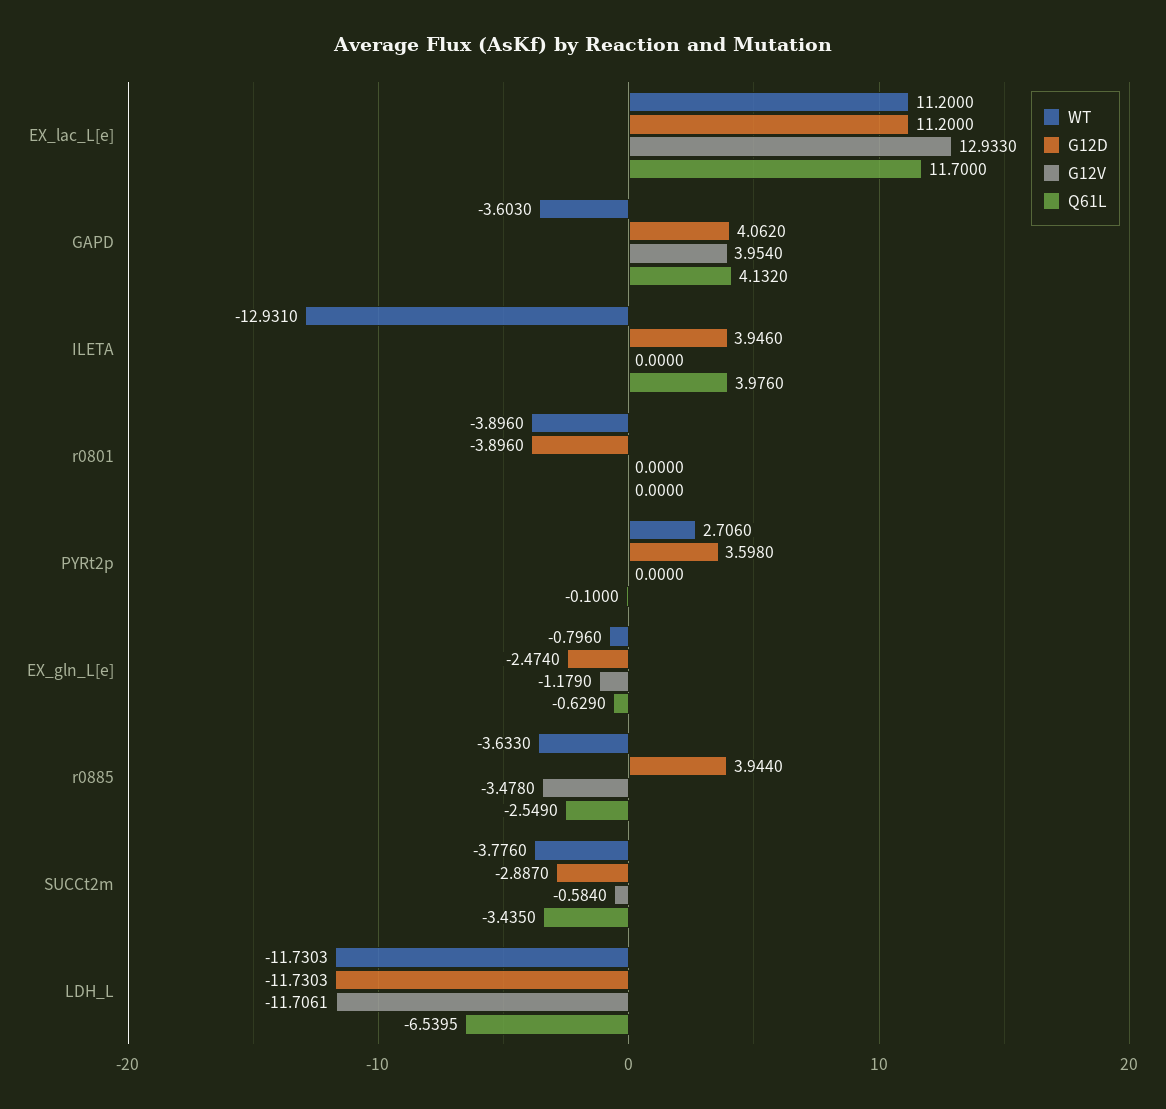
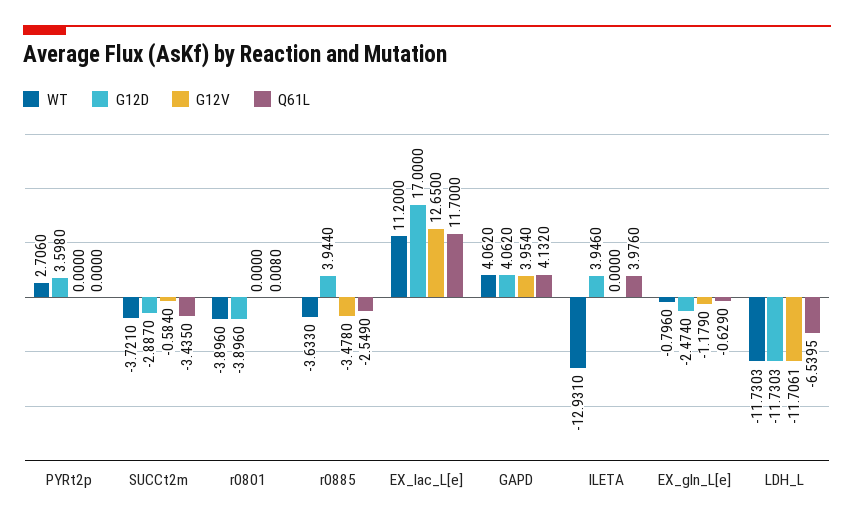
  {
    "WT": {
      "EX_lac_L[e]": 11.2,
-     "GAPD": -3.603,
+     "GAPD": 4.062,
      "ILETA": -12.931,
      "r0801": -3.896,
      "PYRt2p": 2.706,
      "EX_gln_L[e]": -0.796,
      "r0885": -3.633,
-     "SUCCt2m": -3.776,
+     "SUCCt2m": -3.721,
      "LDH_L": -11.7303
    },
    "G12D": {
-     "EX_lac_L[e]": 11.2,
+     "EX_lac_L[e]": 17,
      "GAPD": 4.062,
      "ILETA": 3.946,
      "r0801": -3.896,
      "PYRt2p": 3.598,
      "EX_gln_L[e]": -2.474,
      "r0885": 3.944,
      "SUCCt2m": -2.887,
      "LDH_L": -11.7303
    },
    "G12V": {
-     "EX_lac_L[e]": 12.933,
+     "EX_lac_L[e]": 12.65,
      "GAPD": 3.954,
      "ILETA": 0,
      "r0801": 0,
      "PYRt2p": 0,
      "EX_gln_L[e]": -1.179,
      "r0885": -3.478,
      "SUCCt2m": -0.584,
      "LDH_L": -11.7061
    },
    "Q61L": {
      "EX_lac_L[e]": 11.7,
      "GAPD": 4.132,
      "ILETA": 3.976,
-     "r0801": 0,
+     "r0801": 0.008,
-     "PYRt2p": -0.1,
+     "PYRt2p": 0,
      "EX_gln_L[e]": -0.629,
      "r0885": -2.549,
      "SUCCt2m": -3.435,
      "LDH_L": -6.5395
    }
  }

